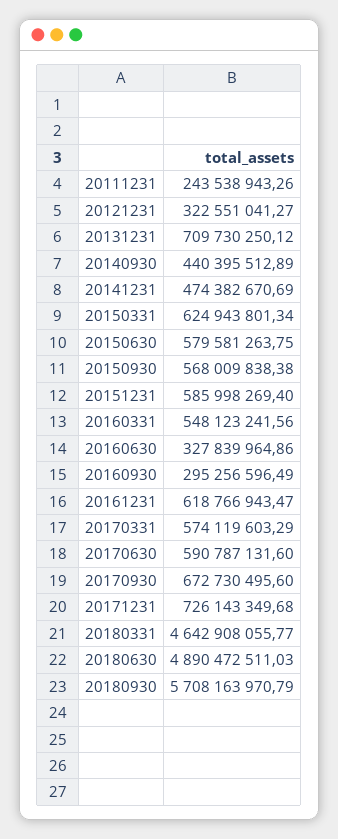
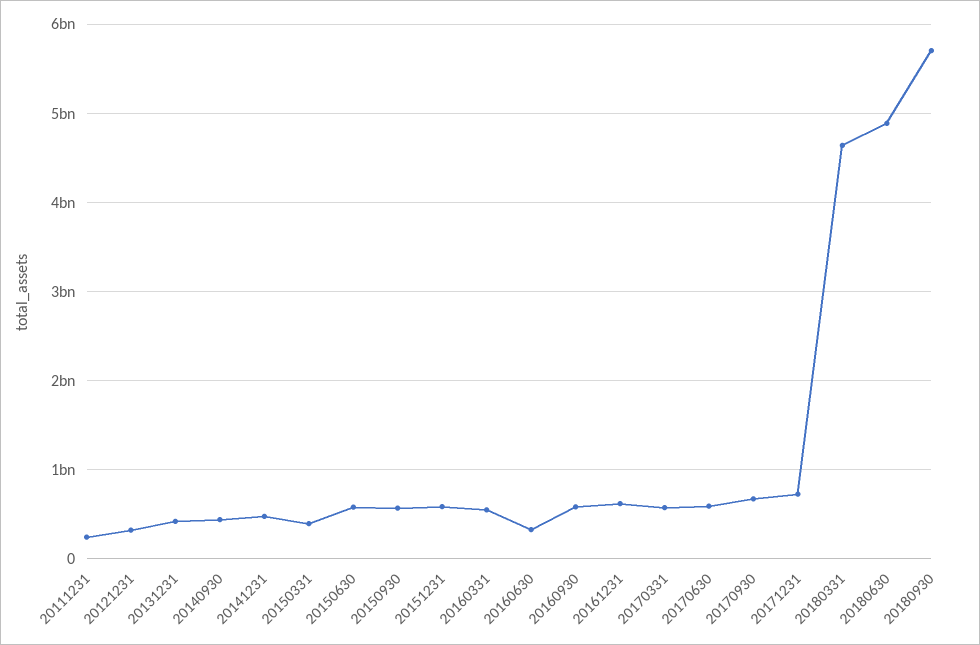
  {
    "20111231": 243538943.26,
    "20121231": 322551041.27,
-   "20131231": 709730250.12,
+   "20131231": 400000000,
    "20140930": 440395512.89,
    "20141231": 474382670.69,
-   "20150331": 624943801.34,
+   "20150331": 400000000,
    "20150630": 579581263.75,
    "20150930": 568009838.38,
    "20151231": 585998269.4,
    "20160331": 548123241.56,
    "20160630": 327839964.86,
-   "20160930": 295256596.49,
+   "20160930": 600000000,
    "20161231": 618766943.47,
    "20170331": 574119603.29,
    "20170630": 590787131.6,
    "20170930": 672730495.6,
    "20171231": 726143349.68,
    "20180331": 4642908055.77,
    "20180630": 4890472511.03,
    "20180930": 5708163970.79
  }

